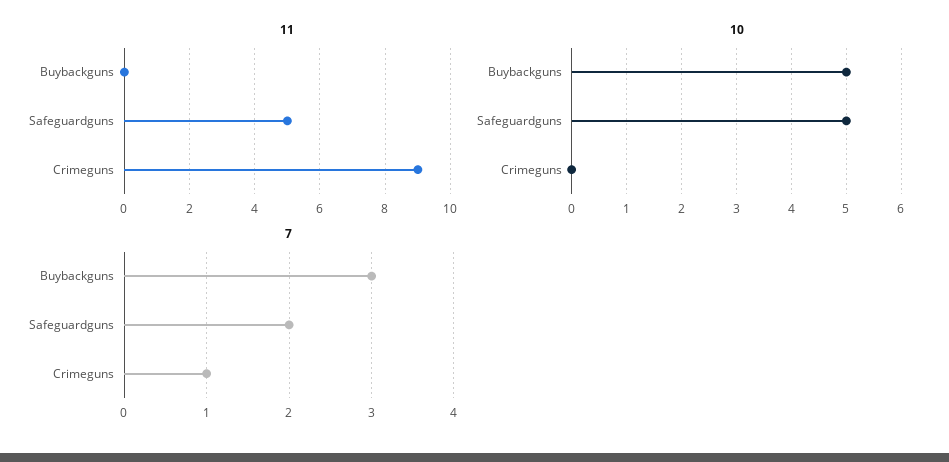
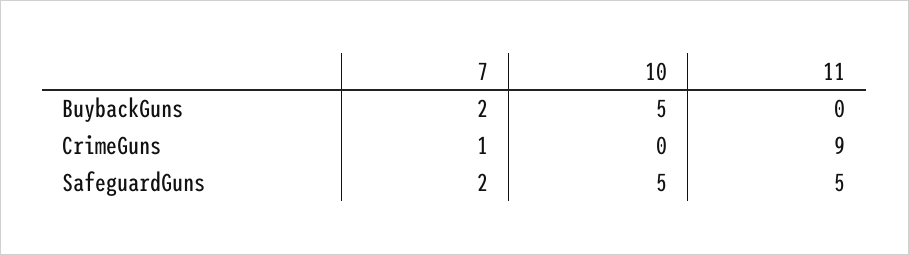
  {
    "11": {
      "Buybackguns": 0,
      "Safeguardguns": 5,
      "Crimeguns": 9
    },
    "10": {
      "Buybackguns": 5,
      "Safeguardguns": 5,
      "Crimeguns": 0
    },
    "7": {
-     "Buybackguns": 3,
+     "Buybackguns": 2,
      "Safeguardguns": 2,
      "Crimeguns": 1
    }
  }

